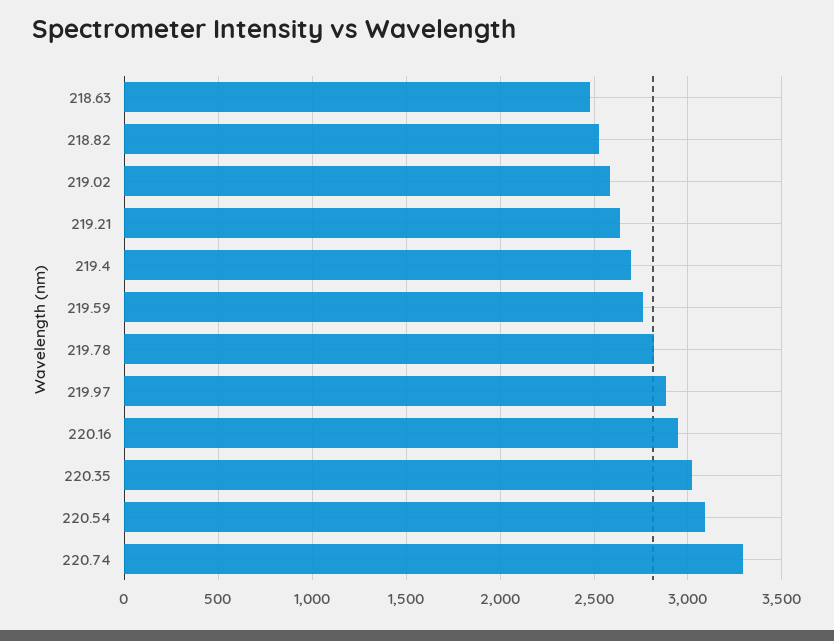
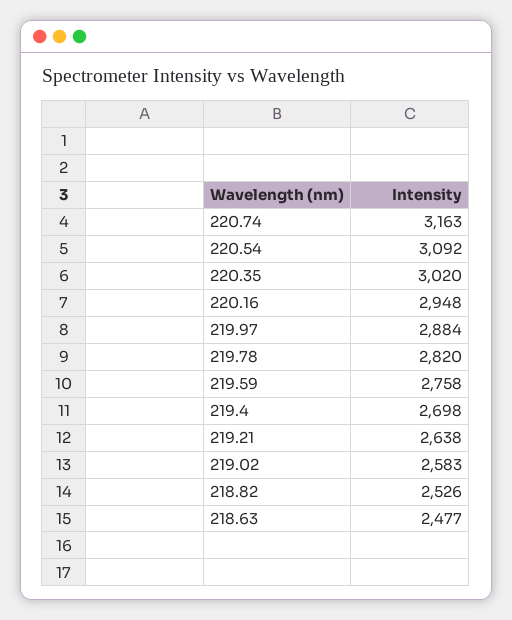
  {
    "218.63": 2477,
    "218.82": 2526,
    "219.02": 2583,
    "219.21": 2638,
    "219.4": 2698,
    "219.59": 2758,
    "219.78": 2820,
    "219.97": 2884,
    "220.16": 2948,
    "220.35": 3020,
    "220.54": 3092,
-   "220.74": 3300
+   "220.74": 3163
  }

